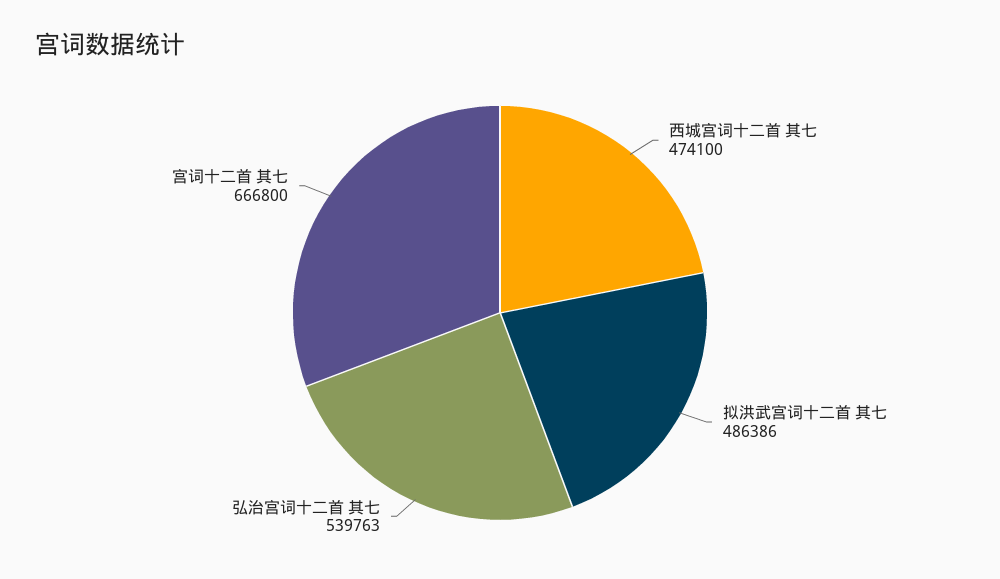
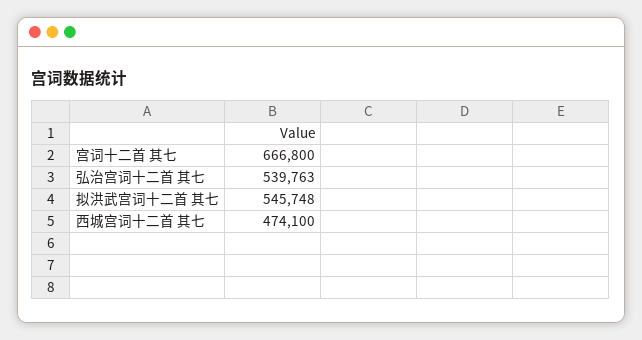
  {
    "西城宫词十二首 其七": 474100,
-   "拟洪武宫词十二首 其七": 486386,
+   "拟洪武宫词十二首 其七": 545748,
    "弘治宫词十二首 其七": 539763,
    "宫词十二首 其七": 666800
  }

